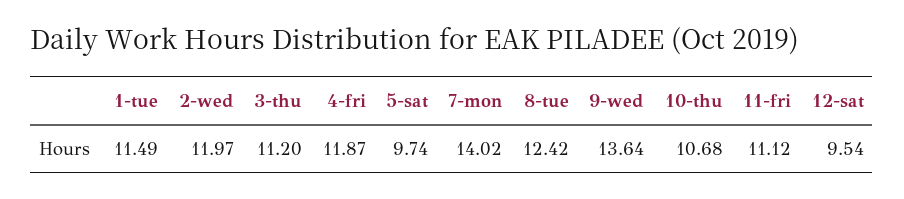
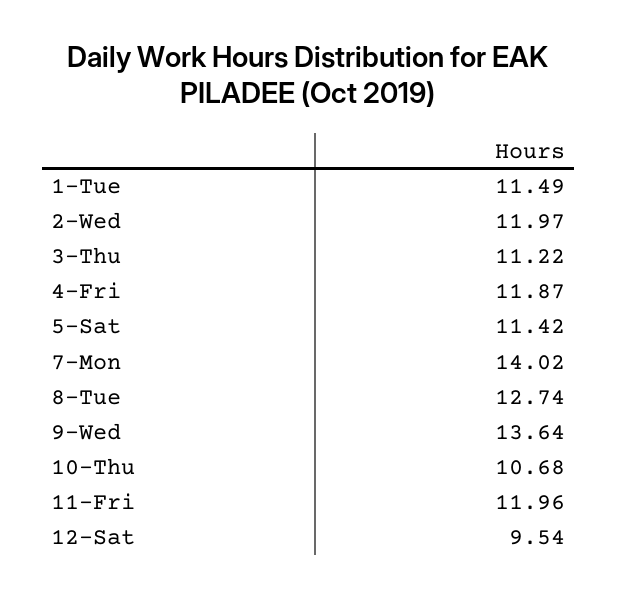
  {
    "1-tue": 11.49,
    "2-wed": 11.97,
-   "3-thu": 11.2,
+   "3-thu": 11.22,
    "4-fri": 11.87,
-   "5-sat": 9.74,
+   "5-sat": 11.42,
    "7-mon": 14.02,
-   "8-tue": 12.42,
+   "8-tue": 12.74,
    "9-wed": 13.64,
    "10-thu": 10.68,
-   "11-fri": 11.12,
+   "11-fri": 11.96,
    "12-sat": 9.54
  }

